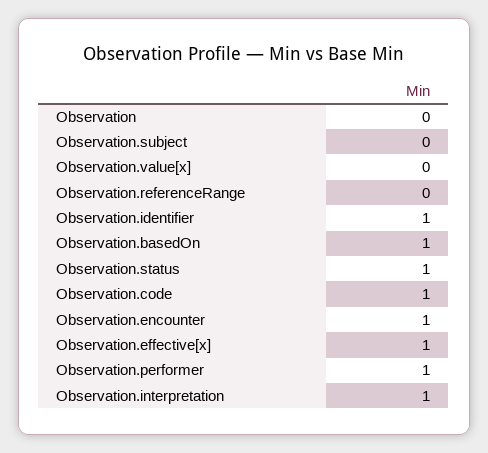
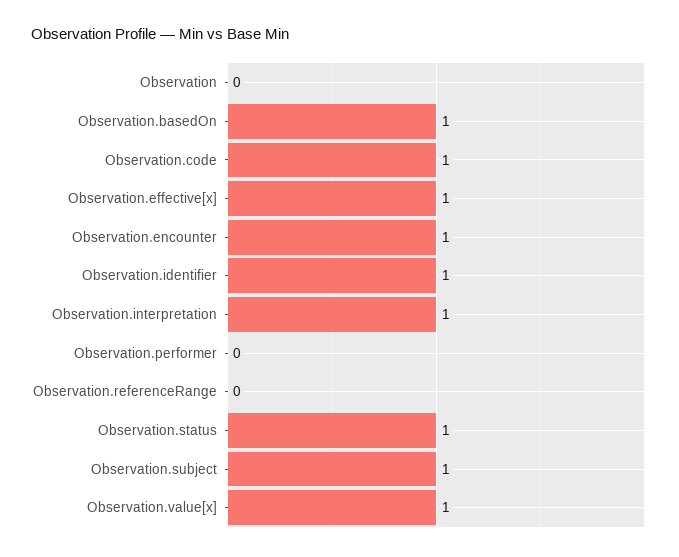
  {
    "Observation": 0,
-   "Observation.subject": 0,
+   "Observation.subject": 1,
-   "Observation.value[x]": 0,
+   "Observation.value[x]": 1,
    "Observation.referenceRange": 0,
    "Observation.identifier": 1,
    "Observation.basedOn": 1,
    "Observation.status": 1,
    "Observation.code": 1,
    "Observation.encounter": 1,
    "Observation.effective[x]": 1,
-   "Observation.performer": 1,
+   "Observation.performer": 0,
    "Observation.interpretation": 1
  }

